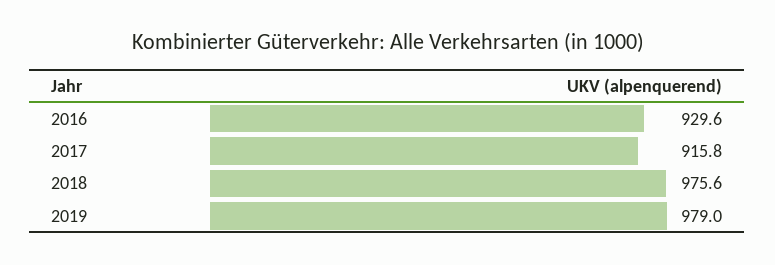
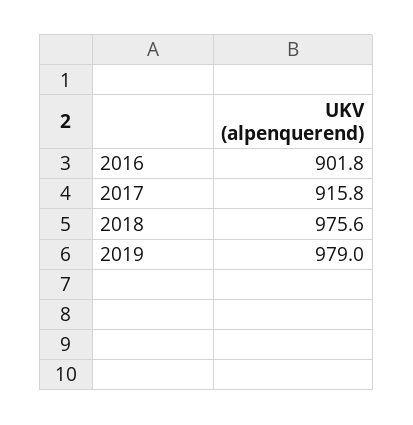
  {
-   "2016": 929.6,
+   "2016": 901.8,
    "2017": 915.8,
    "2018": 975.6,
    "2019": 979
  }

